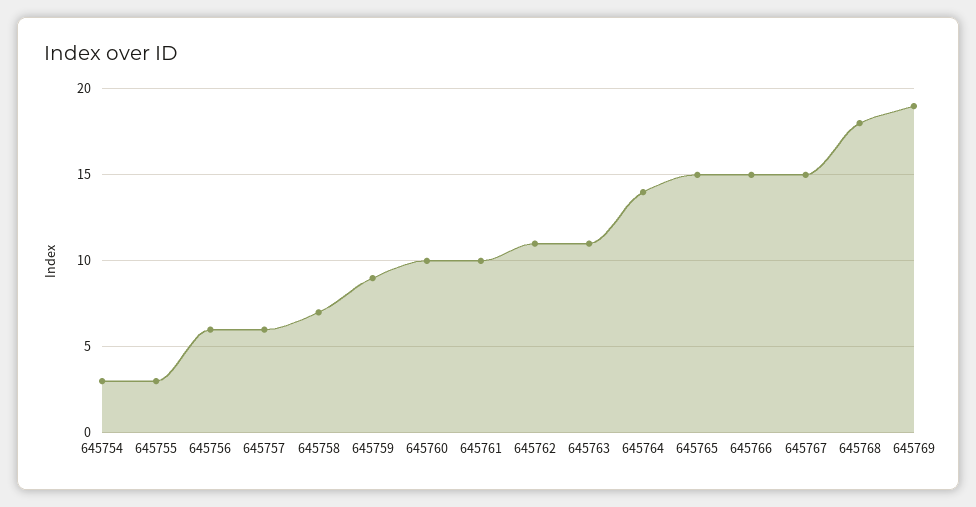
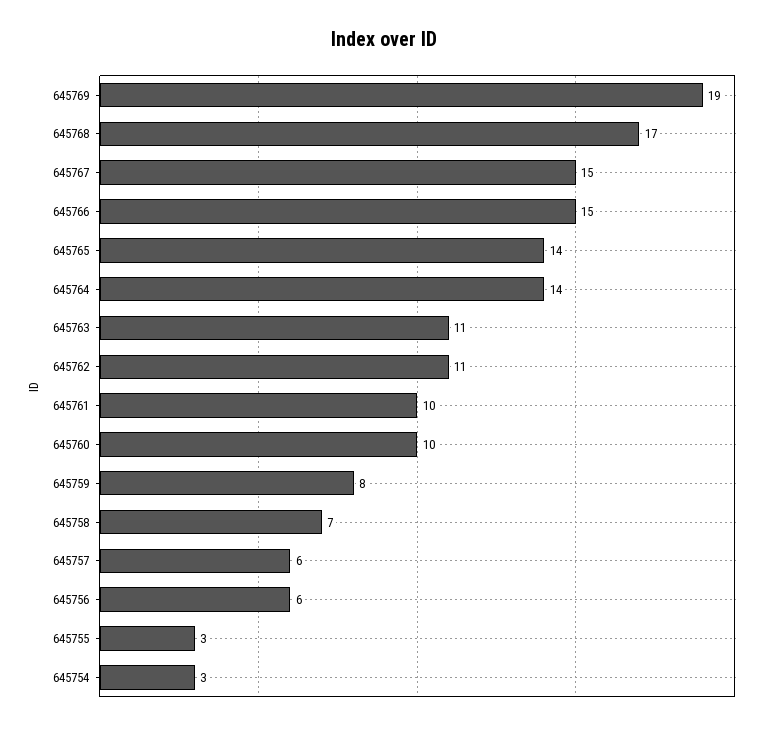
  {
    "645754": 3,
    "645755": 3,
    "645756": 6,
    "645757": 6,
    "645758": 7,
-   "645759": 9,
+   "645759": 8,
    "645760": 10,
    "645761": 10,
    "645762": 11,
    "645763": 11,
    "645764": 14,
-   "645765": 15,
+   "645765": 14,
    "645766": 15,
    "645767": 15,
-   "645768": 18,
+   "645768": 17,
    "645769": 19
  }

